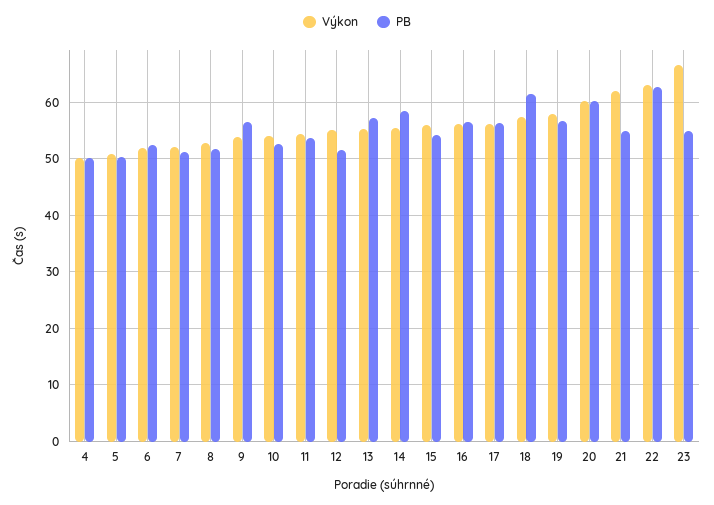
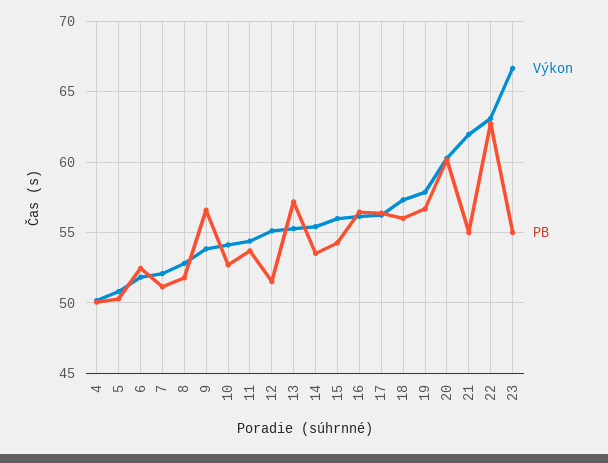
  {
    "Výkon": {
      "4": 50,
      "5": 51,
      "6": 52,
      "7": 52,
      "8": 53,
      "9": 54,
      "10": 54,
      "11": 54.5,
      "12": 55,
      "13": 55.5,
      "14": 55.5,
      "15": 56,
      "16": 56,
      "17": 56,
      "18": 57.5,
      "19": 58,
      "20": 60.5,
      "21": 62,
      "22": 63,
      "23": 66.5
    },
    "PB": {
      "4": 50,
      "5": 50.5,
      "6": 52.5,
      "7": 51,
      "8": 52,
      "9": 56.5,
      "10": 52.5,
      "11": 53.5,
      "12": 51.5,
      "13": 57,
-     "14": 58,
+     "14": 53.5,
      "15": 54.5,
      "16": 56.5,
      "17": 56.5,
-     "18": 62,
+     "18": 56,
      "19": 56.5,
      "20": 60,
      "21": 55,
      "22": 62.5,
      "23": 55
    }
  }

